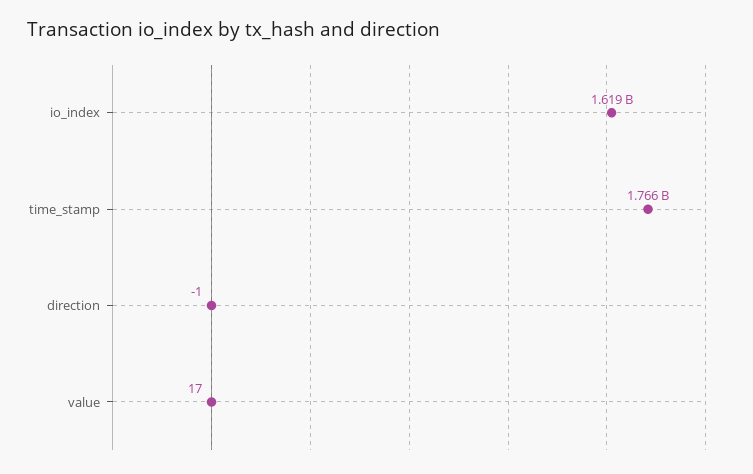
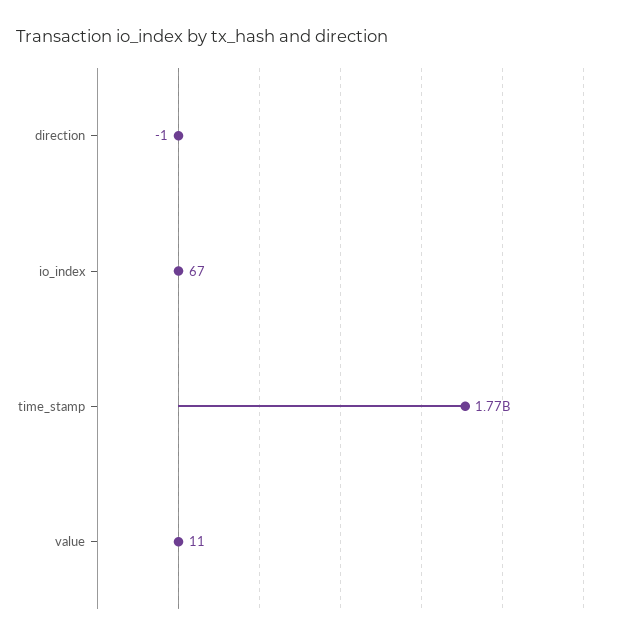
  {
-   "io_index": 1619000000,
+   "io_index": 67,
    "time_stamp": 1766000000,
    "direction": -1,
-   "value": 17
+   "value": 11
  }

